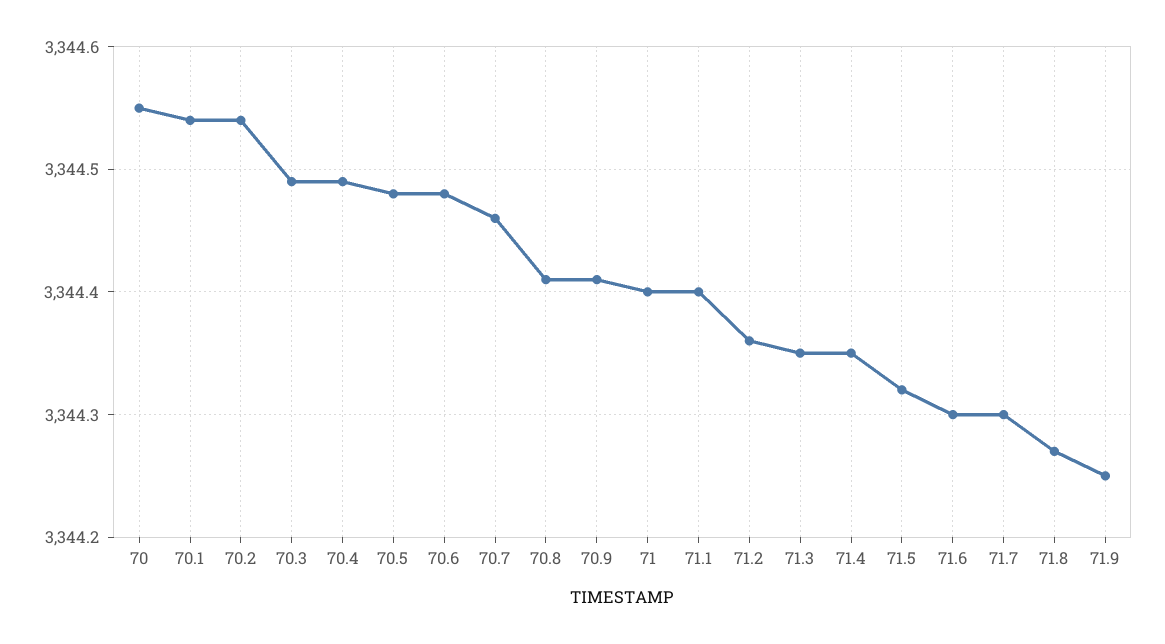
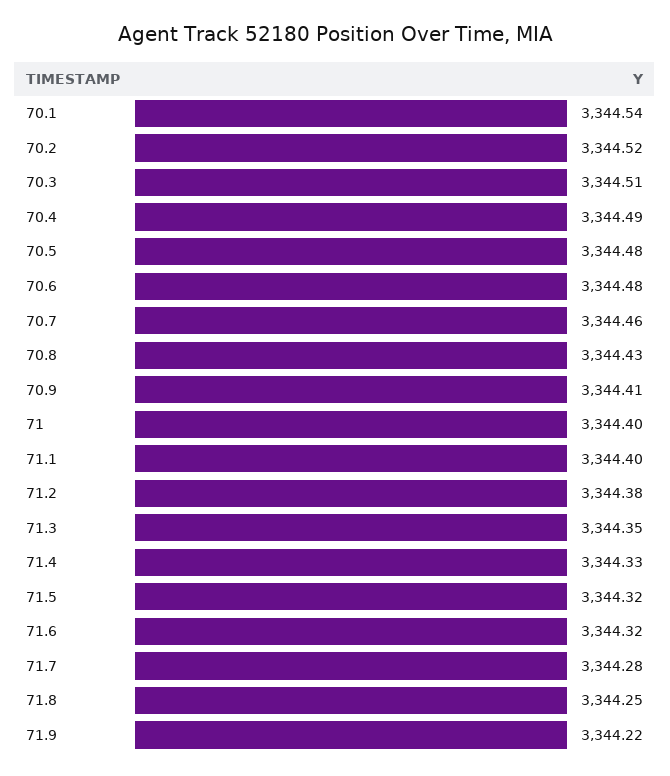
  {
-   "70": 3344.55,
    "70.1": 3344.54,
-   "70.2": 3344.54,
+   "70.2": 3344.52,
-   "70.3": 3344.49,
+   "70.3": 3344.51,
    "70.4": 3344.49,
    "70.5": 3344.48,
    "70.6": 3344.48,
    "70.7": 3344.46,
-   "70.8": 3344.41,
+   "70.8": 3344.43,
    "70.9": 3344.41,
    "71": 3344.4,
    "71.1": 3344.4,
-   "71.2": 3344.36,
+   "71.2": 3344.38,
    "71.3": 3344.35,
-   "71.4": 3344.35,
+   "71.4": 3344.33,
    "71.5": 3344.32,
-   "71.6": 3344.3,
+   "71.6": 3344.32,
-   "71.7": 3344.3,
+   "71.7": 3344.28,
-   "71.8": 3344.27,
+   "71.8": 3344.25,
-   "71.9": 3344.25
+   "71.9": 3344.22
  }

